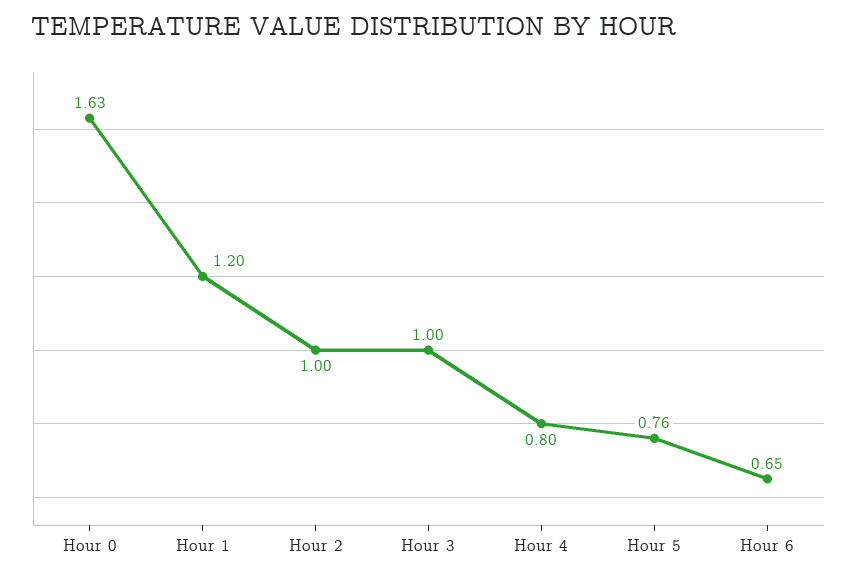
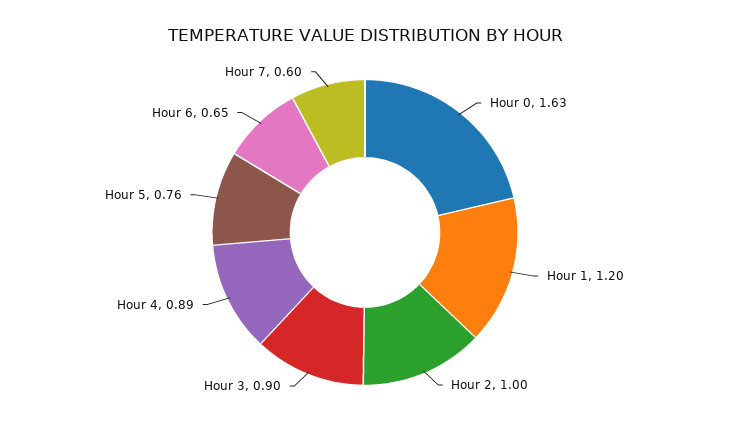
  {
    "Hour 0": 1.63,
    "Hour 1": 1.2,
    "Hour 2": 1,
-   "Hour 3": 1,
+   "Hour 3": 0.9,
-   "Hour 4": 0.8,
+   "Hour 4": 0.89,
    "Hour 5": 0.76,
-   "Hour 6": 0.65
+   "Hour 6": 0.65,
+   "Hour 7": 0.6
  }

